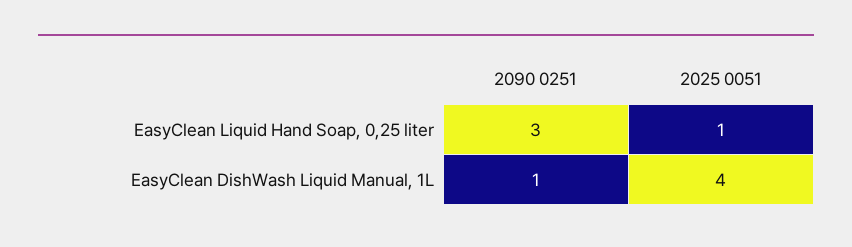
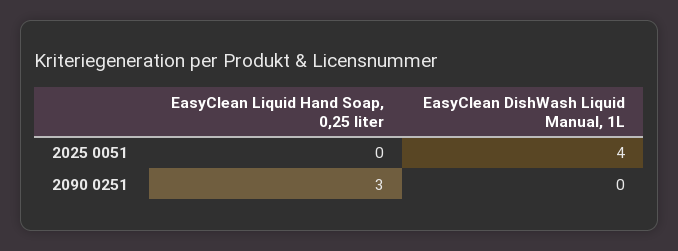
  {
    "2090 0251": {
      "EasyClean Liquid Hand Soap, 0,25 liter": 3,
-     "EasyClean DishWash Liquid Manual, 1L": 1
+     "EasyClean DishWash Liquid Manual, 1L": 0
    },
    "2025 0051": {
-     "EasyClean Liquid Hand Soap, 0,25 liter": 1,
+     "EasyClean Liquid Hand Soap, 0,25 liter": 0,
      "EasyClean DishWash Liquid Manual, 1L": 4
    }
  }

